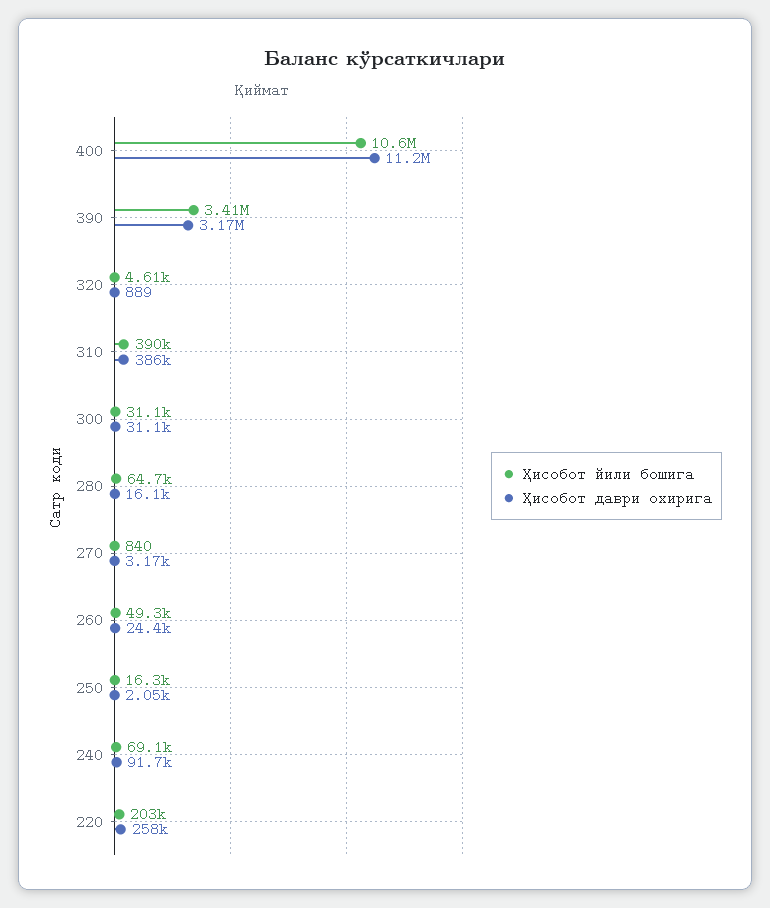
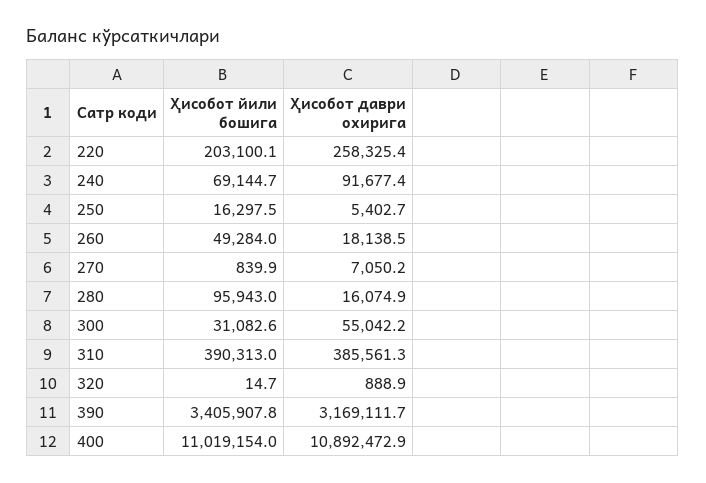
  {
    "Ҳисобот йили бошига": {
-     "400": 10600000,
+     "400": 11019154,
      "390": 3405907.8,
-     "320": 4610,
+     "320": 14.7,
      "310": 390313,
      "300": 31082.6,
-     "280": 64700,
+     "280": 95943,
      "270": 839.9,
      "260": 49284,
      "250": 16297.5,
      "240": 69144.7,
      "220": 203100.1
    },
    "Ҳисобот даври охирига": {
-     "400": 11200000,
+     "400": 10892472.9,
      "390": 3169111.7,
      "320": 888.9,
      "310": 385561.3,
-     "300": 31100,
+     "300": 55042.2,
      "280": 16074.9,
-     "270": 3170,
+     "270": 7050.2,
-     "260": 24400,
+     "260": 18138.5,
-     "250": 2050,
+     "250": 5402.7,
      "240": 91677.4,
      "220": 258325.4
    }
  }

